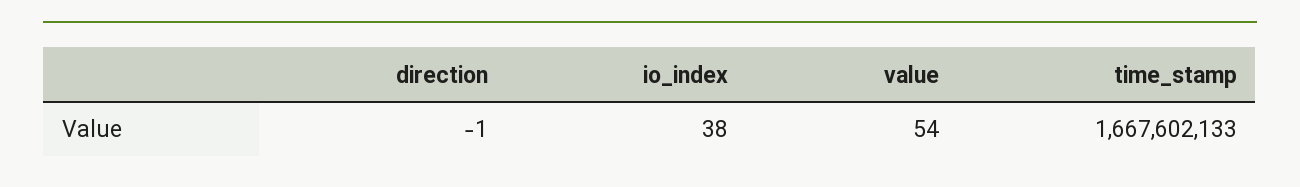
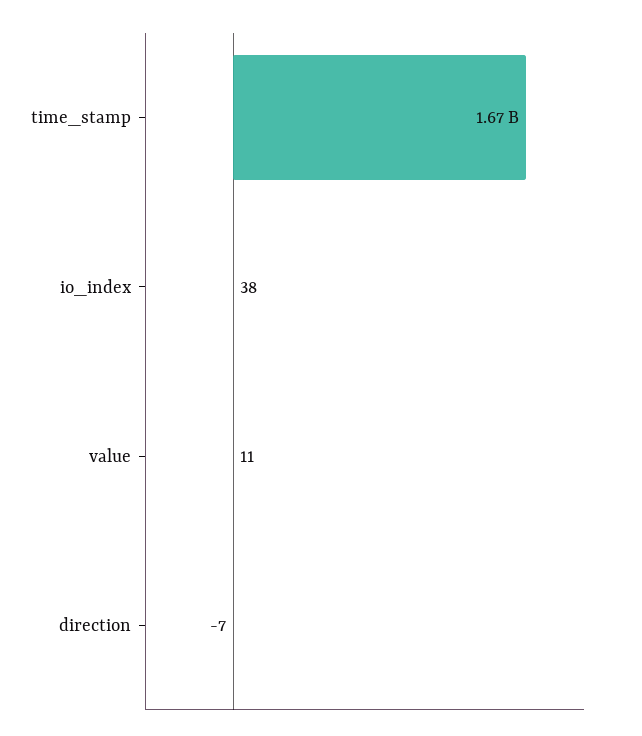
  {
-   "direction": -1,
+   "direction": -7,
    "io_index": 38,
-   "value": 54,
+   "value": 11,
    "time_stamp": 1667602133
  }

